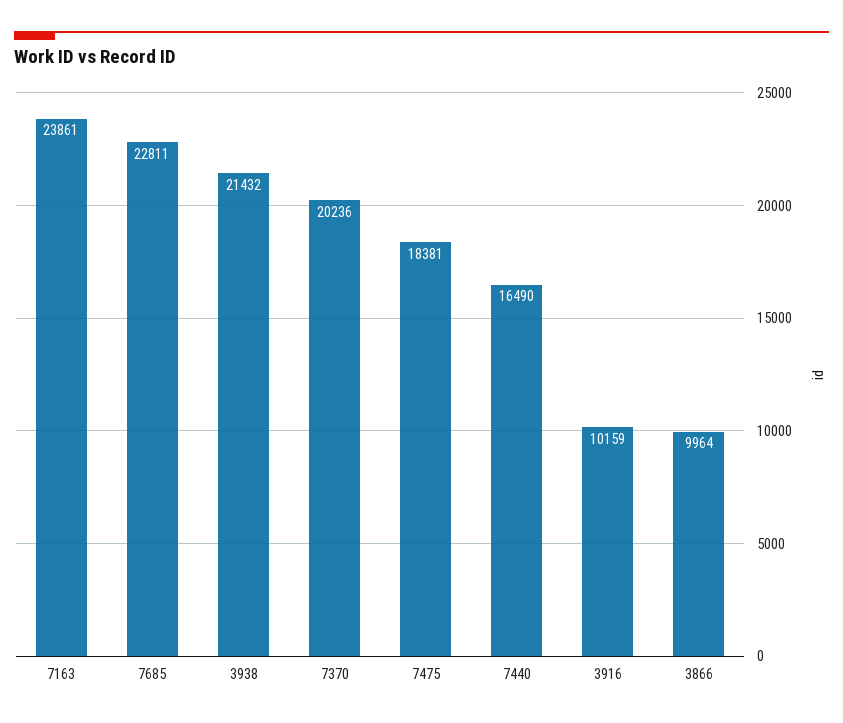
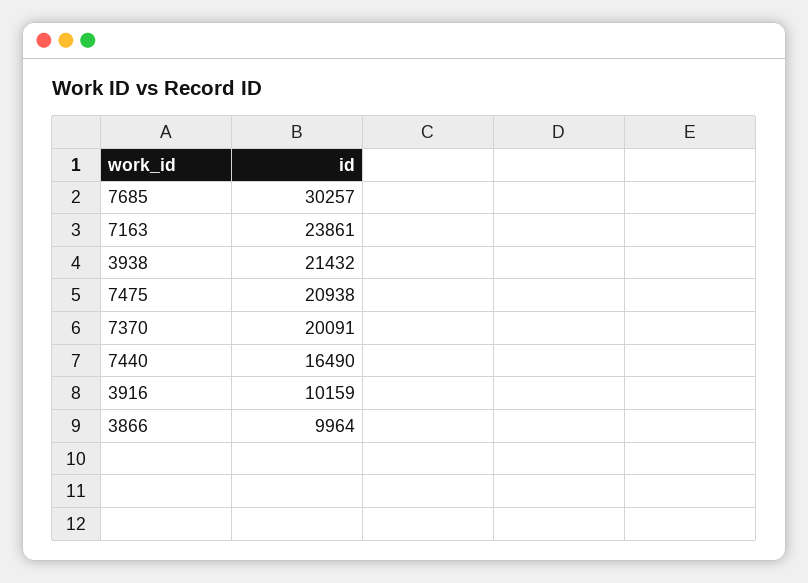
  {
    "7163": 23861,
-   "7685": 22811,
+   "7685": 30257,
    "3938": 21432,
-   "7370": 20236,
+   "7370": 20091,
-   "7475": 18381,
+   "7475": 20938,
    "7440": 16490,
    "3916": 10159,
    "3866": 9964
  }

